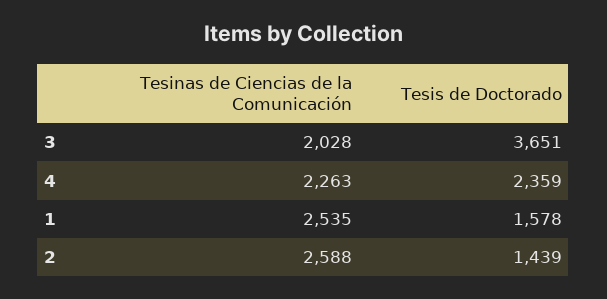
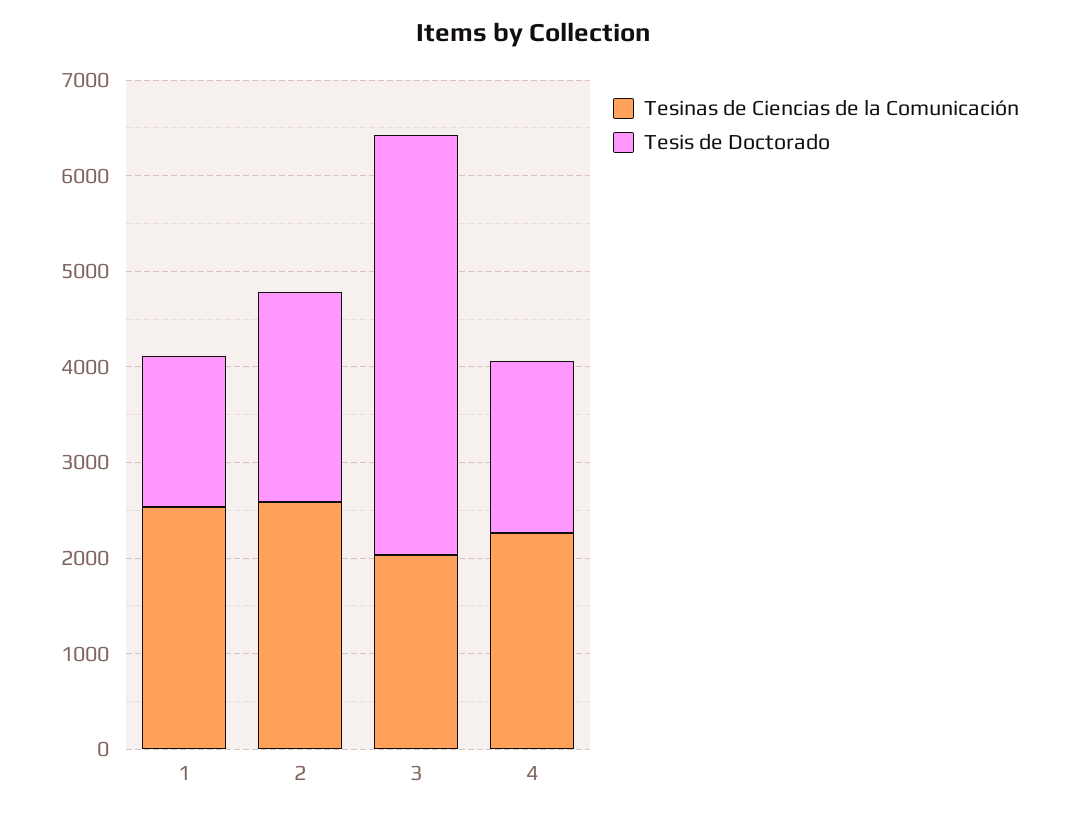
  {
    "Tesinas de Ciencias de la Comunicación": {
      "3": 2028,
      "4": 2263,
      "1": 2535,
      "2": 2588
    },
    "Tesis de Doctorado": {
-     "3": 3651,
+     "3": 4400,
-     "4": 2359,
+     "4": 1800,
      "1": 1578,
-     "2": 1439
+     "2": 2200
    }
  }

